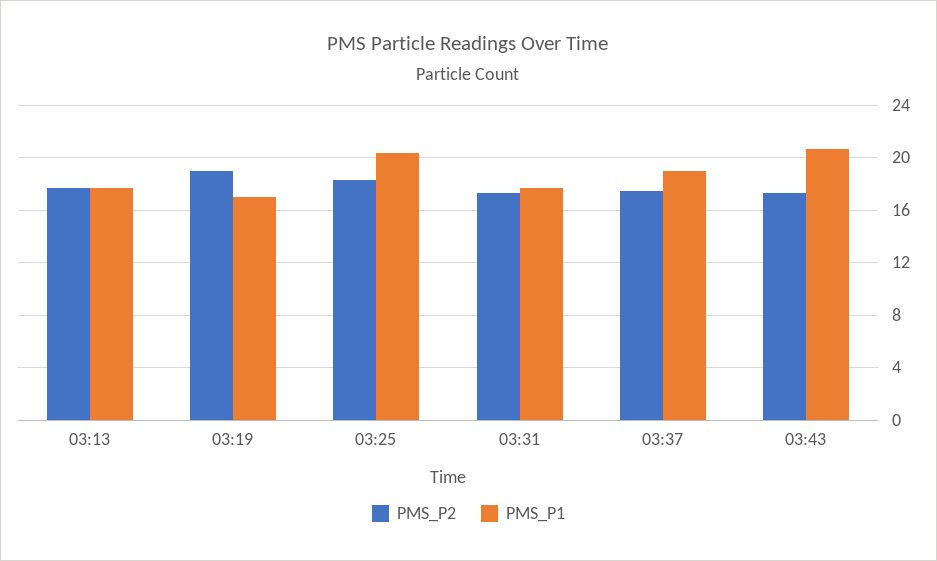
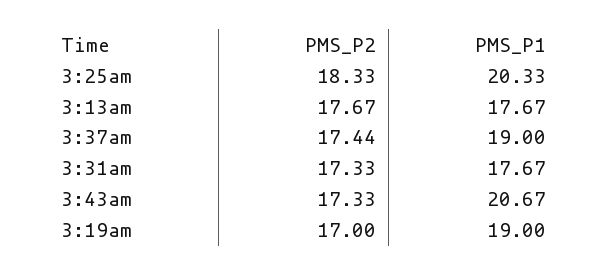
  {
    "PMS_P2": {
      "03:13": 17.67,
-     "03:19": 19,
+     "03:19": 17,
      "03:25": 18.33,
      "03:31": 17.33,
      "03:37": 17.44,
      "03:43": 17.33
    },
    "PMS_P1": {
      "03:13": 17.67,
-     "03:19": 17,
+     "03:19": 19,
      "03:25": 20.33,
      "03:31": 17.67,
      "03:37": 19,
      "03:43": 20.67
    }
  }

